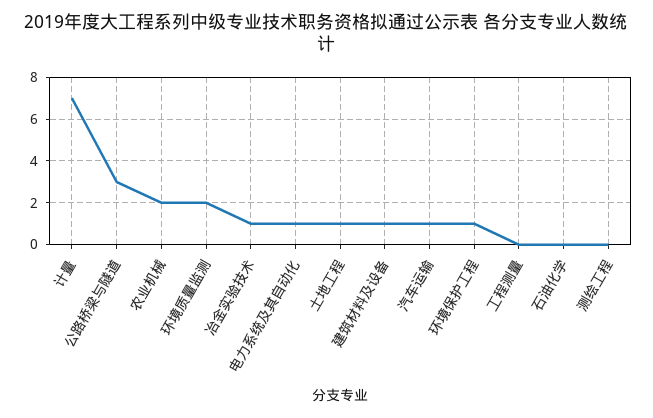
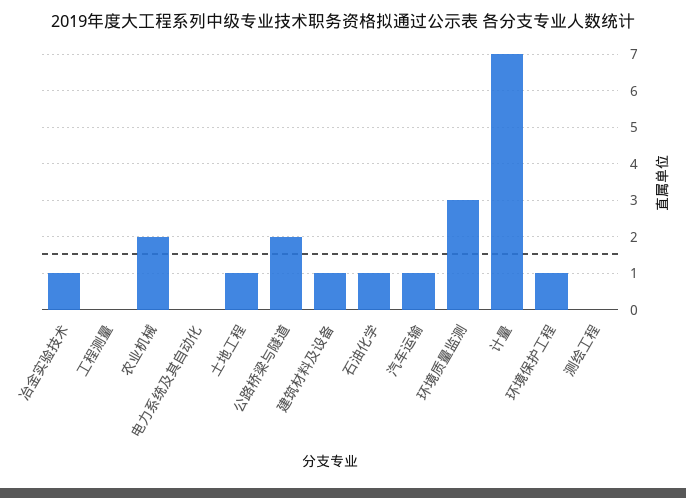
  {
    "计量": 7,
-   "公路桥梁与隧道": 3,
+   "公路桥梁与隧道": 2,
    "农业机械": 2,
-   "环境质量监测": 2,
+   "环境质量监测": 3,
    "冶金实验技术": 1,
-   "电力系统及其自动化": 1,
+   "电力系统及其自动化": 0,
    "土地工程": 1,
    "建筑材料及设备": 1,
    "汽车运输": 1,
    "环境保护工程": 1,
    "工程测量": 0,
-   "石油化学": 0,
+   "石油化学": 1,
    "测绘工程": 0
  }

